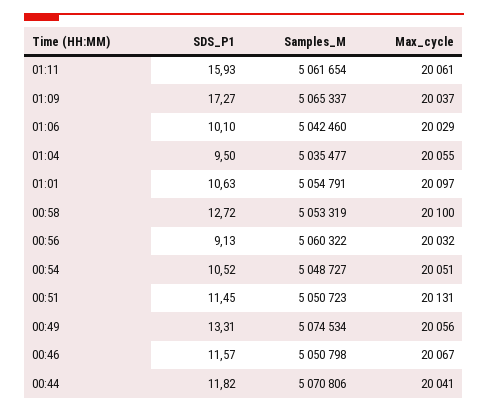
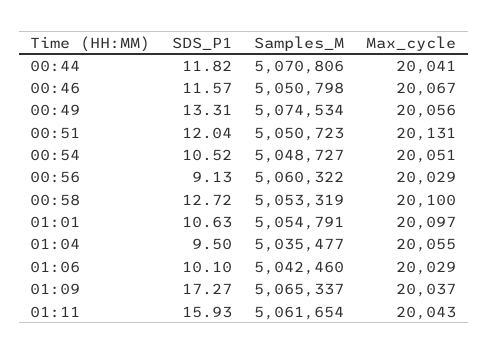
  {
    "SDS_P1": {
      "01:11": 15.93,
      "01:09": 17.27,
      "01:06": 10.1,
      "01:04": 9.5,
      "01:01": 10.63,
      "00:58": 12.72,
      "00:56": 9.13,
      "00:54": 10.52,
-     "00:51": 11.45,
+     "00:51": 12.04,
      "00:49": 13.31,
      "00:46": 11.57,
      "00:44": 11.82
    },
    "Samples_M": {
      "01:11": 5061654,
      "01:09": 5065337,
      "01:06": 5042460,
      "01:04": 5035477,
      "01:01": 5054791,
      "00:58": 5053319,
      "00:56": 5060322,
      "00:54": 5048727,
      "00:51": 5050723,
      "00:49": 5074534,
      "00:46": 5050798,
      "00:44": 5070806
    },
    "Max_cycle": {
-     "01:11": 20061,
+     "01:11": 20043,
      "01:09": 20037,
      "01:06": 20029,
      "01:04": 20055,
      "01:01": 20097,
      "00:58": 20100,
-     "00:56": 20032,
+     "00:56": 20029,
      "00:54": 20051,
      "00:51": 20131,
      "00:49": 20056,
      "00:46": 20067,
      "00:44": 20041
    }
  }

